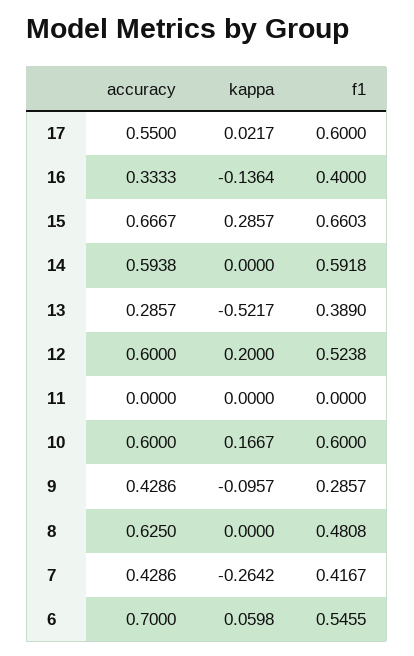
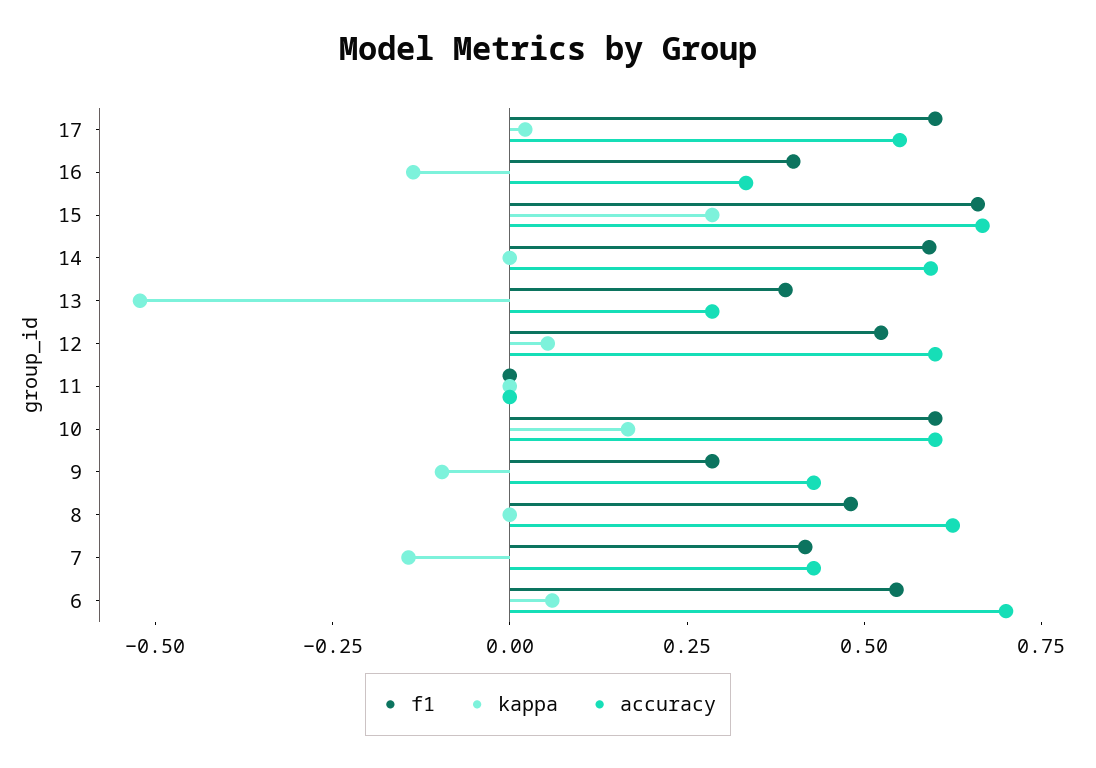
  {
    "accuracy": {
      "17": 0.55,
      "16": 0.3333,
      "15": 0.6667,
      "14": 0.5938,
      "13": 0.2857,
      "12": 0.6,
      "11": 0,
      "10": 0.6,
      "9": 0.4286,
      "8": 0.625,
      "7": 0.4286,
      "6": 0.7
    },
    "kappa": {
      "17": 0.0217,
      "16": -0.1364,
      "15": 0.2857,
      "14": 0,
      "13": -0.5217,
-     "12": 0.2,
+     "12": 0.05,
      "11": 0,
      "10": 0.1667,
      "9": -0.0957,
      "8": 0,
-     "7": -0.2642,
+     "7": -0.15,
      "6": 0.0598
    },
    "f1": {
      "17": 0.6,
      "16": 0.4,
      "15": 0.6603,
      "14": 0.5918,
      "13": 0.389,
      "12": 0.5238,
      "11": 0,
      "10": 0.6,
      "9": 0.2857,
      "8": 0.4808,
      "7": 0.4167,
      "6": 0.5455
    }
  }

